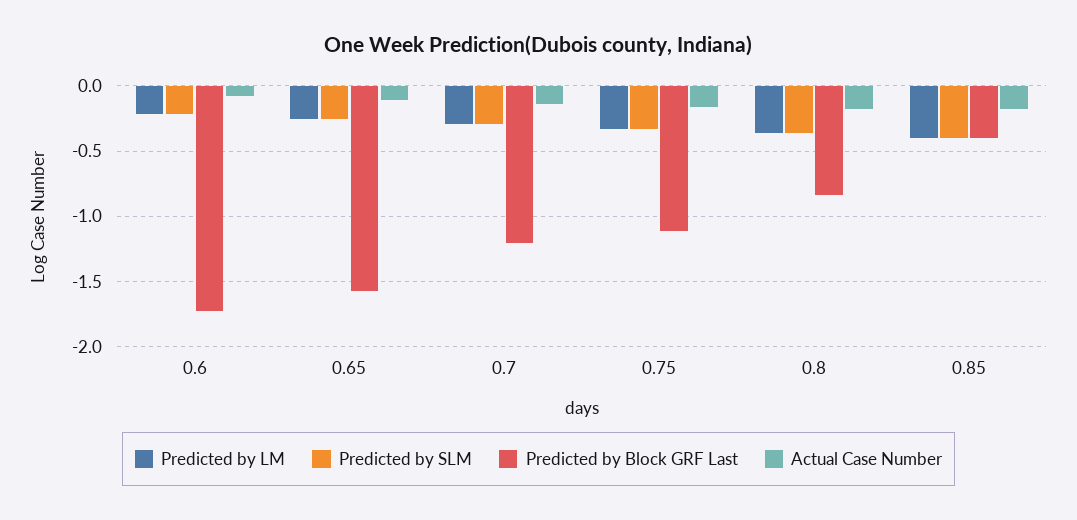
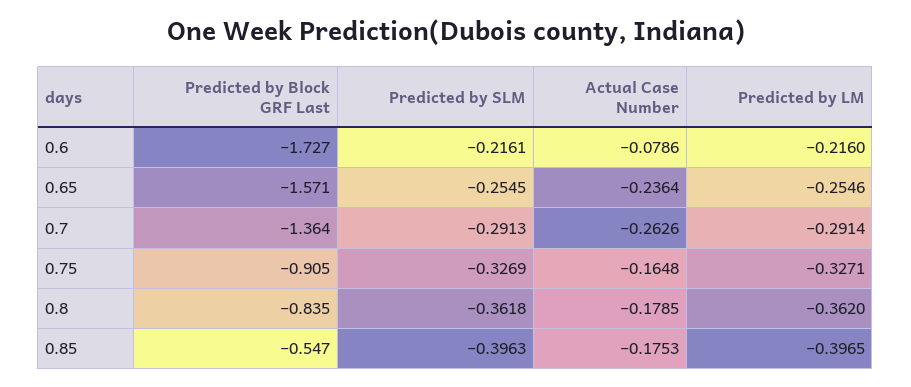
  {
    "Predicted by LM": {
      "0.6": -0.216,
      "0.65": -0.2546,
      "0.7": -0.2914,
      "0.75": -0.3271,
      "0.8": -0.362,
      "0.85": -0.3965
    },
    "Predicted by SLM": {
      "0.6": -0.2161,
      "0.65": -0.2545,
      "0.7": -0.2913,
      "0.75": -0.3269,
      "0.8": -0.3618,
      "0.85": -0.3963
    },
    "Predicted by Block GRF Last": {
      "0.6": -1.727,
      "0.65": -1.571,
-     "0.7": -1.2,
+     "0.7": -1.364,
-     "0.75": -1.1,
+     "0.75": -0.905,
      "0.8": -0.835,
-     "0.85": -0.4
+     "0.85": -0.547
    },
    "Actual Case Number": {
      "0.6": -0.0786,
-     "0.65": -0.1,
+     "0.65": -0.2364,
-     "0.7": -0.15,
+     "0.7": -0.2626,
      "0.75": -0.1648,
      "0.8": -0.1785,
      "0.85": -0.1753
    }
  }

